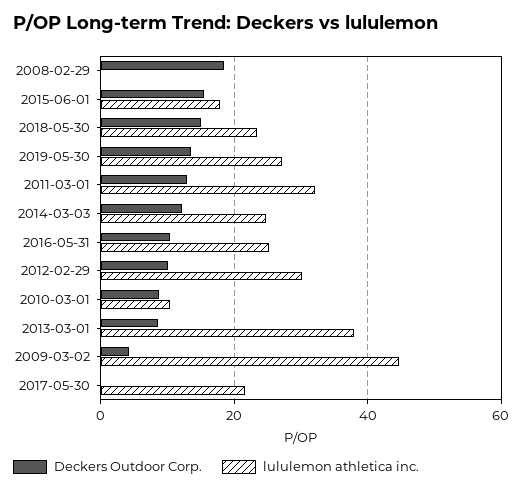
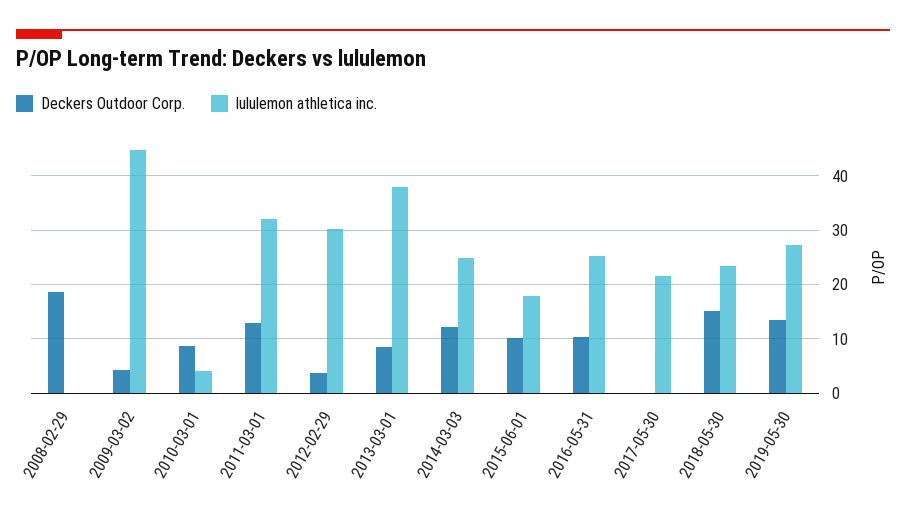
  {
    "Deckers Outdoor Corp.": {
      "2008-02-29": 18,
-     "2015-06-01": 16,
+     "2015-06-01": 10,
      "2018-05-30": 16,
      "2019-05-30": 14,
      "2011-03-01": 12,
      "2014-03-03": 12,
      "2016-05-31": 10,
-     "2012-02-29": 10,
+     "2012-02-29": 4,
      "2010-03-01": 8,
      "2013-03-01": 8,
      "2009-03-02": 4,
      "2017-05-30": 0
    },
    "lululemon athletica inc.": {
      "2008-02-29": 0,
      "2015-06-01": 18,
      "2018-05-30": 24,
      "2019-05-30": 28,
      "2011-03-01": 32,
      "2014-03-03": 24,
      "2016-05-31": 26,
      "2012-02-29": 30,
-     "2010-03-01": 10,
+     "2010-03-01": 4,
      "2013-03-01": 38,
      "2009-03-02": 44,
      "2017-05-30": 22
    }
  }

